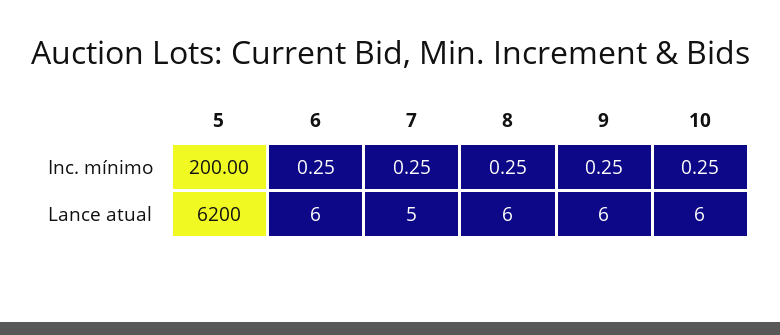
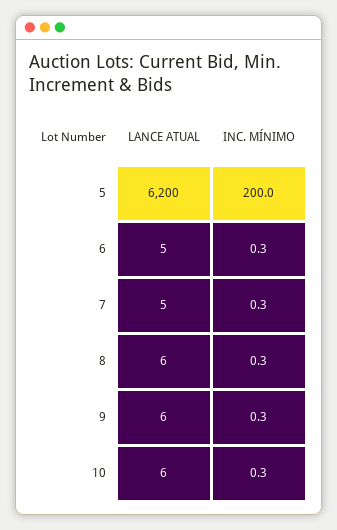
  {
    "5": {
      "Inc. mínimo": 200,
      "Lance atual": 6200
    },
    "6": {
      "Inc. mínimo": 0.25,
-     "Lance atual": 6
+     "Lance atual": 5
    },
    "7": {
      "Inc. mínimo": 0.25,
      "Lance atual": 5
    },
    "8": {
      "Inc. mínimo": 0.25,
      "Lance atual": 6
    },
    "9": {
      "Inc. mínimo": 0.25,
      "Lance atual": 6
    },
    "10": {
      "Inc. mínimo": 0.25,
      "Lance atual": 6
    }
  }

